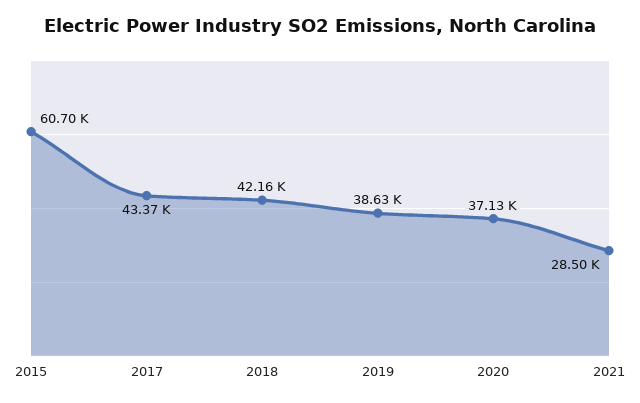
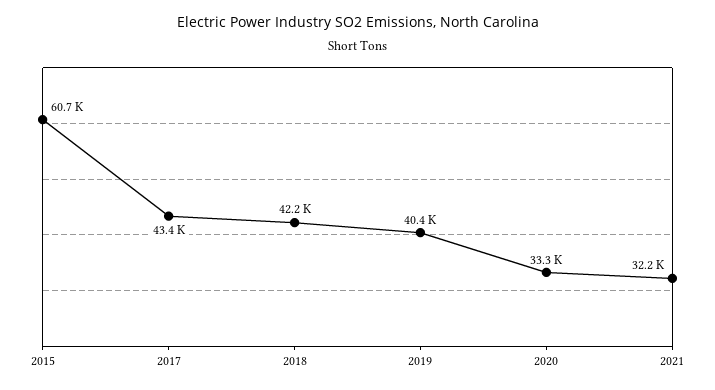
  {
    "2015": 60700,
    "2017": 43370,
    "2018": 42160,
-   "2019": 38630,
+   "2019": 40400,
-   "2020": 37130,
+   "2020": 33300,
-   "2021": 28500
+   "2021": 32200
  }

